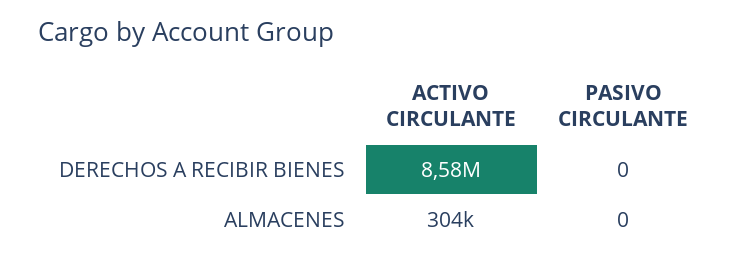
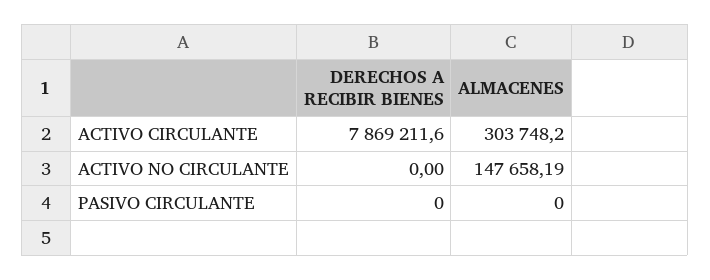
  {
    "ACTIVO CIRCULANTE": {
-     "DERECHOS A RECIBIR BIENES": 8580000,
+     "DERECHOS A RECIBIR BIENES": 7869211.6,
      "ALMACENES": 303748.2
    },
    "PASIVO CIRCULANTE": {
      "DERECHOS A RECIBIR BIENES": 0,
      "ALMACENES": 0
-   }
+   },
+   "ACTIVO NO CIRCULANTE": {
+     "DERECHOS A RECIBIR BIENES": 0,
+     "ALMACENES": 147658.19
+   }
  }

